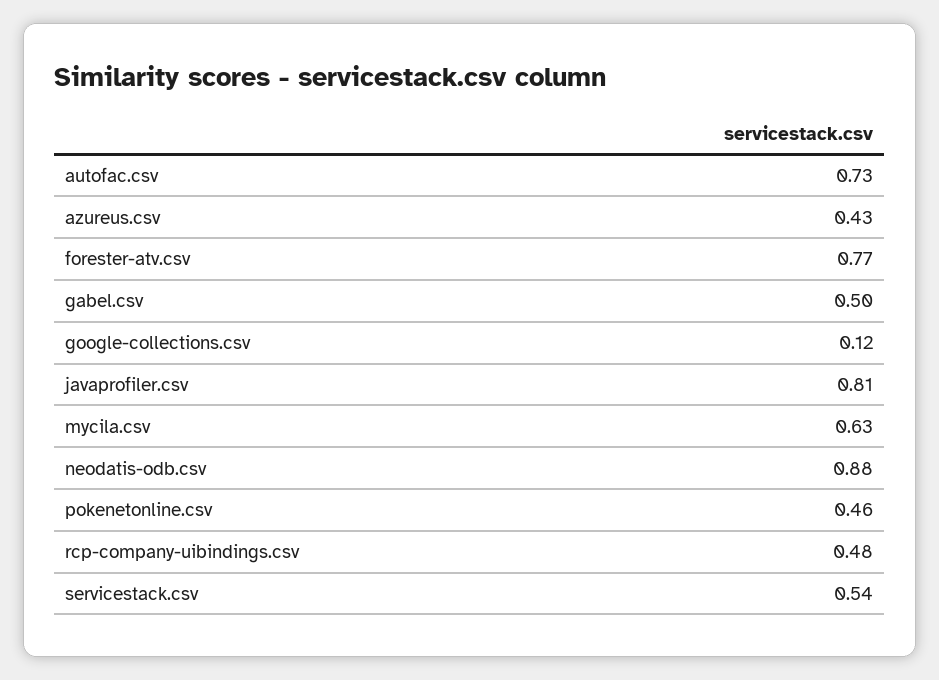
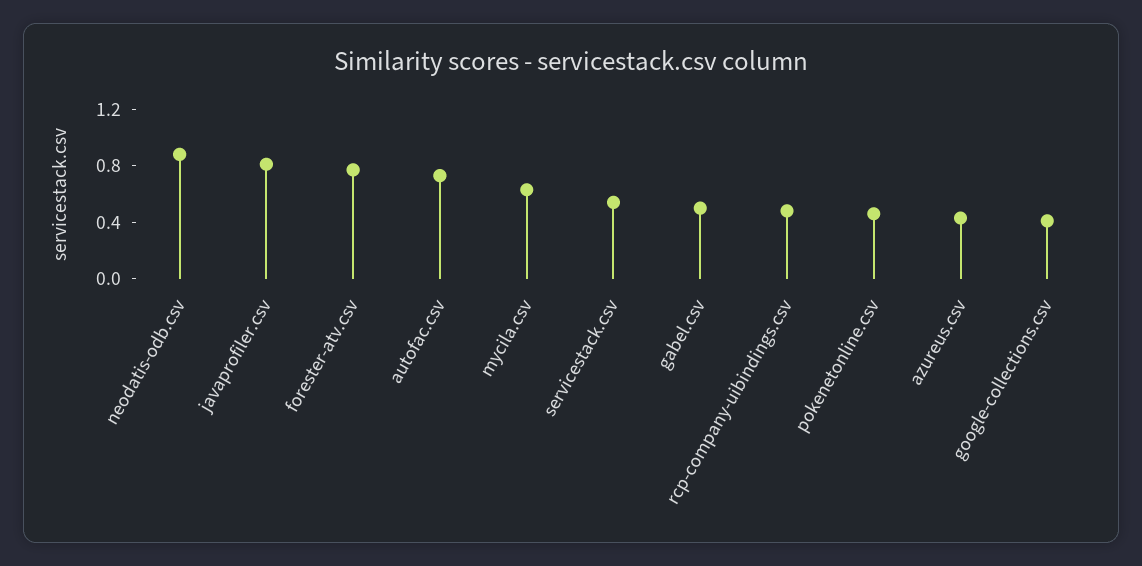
  {
    "autofac.csv": 0.73,
    "azureus.csv": 0.43,
    "forester-atv.csv": 0.77,
    "gabel.csv": 0.5,
-   "google-collections.csv": 0.12,
+   "google-collections.csv": 0.4,
    "javaprofiler.csv": 0.81,
    "mycila.csv": 0.63,
    "neodatis-odb.csv": 0.88,
    "pokenetonline.csv": 0.46,
    "rcp-company-uibindings.csv": 0.48,
    "servicestack.csv": 0.54
  }

